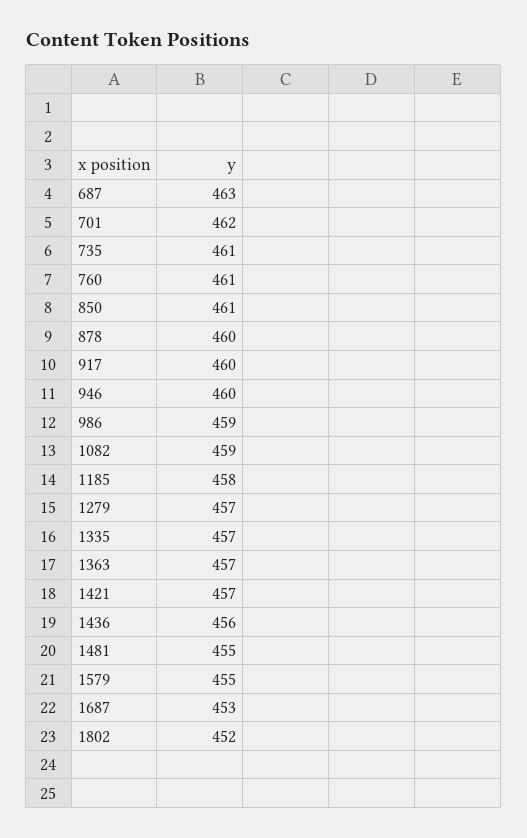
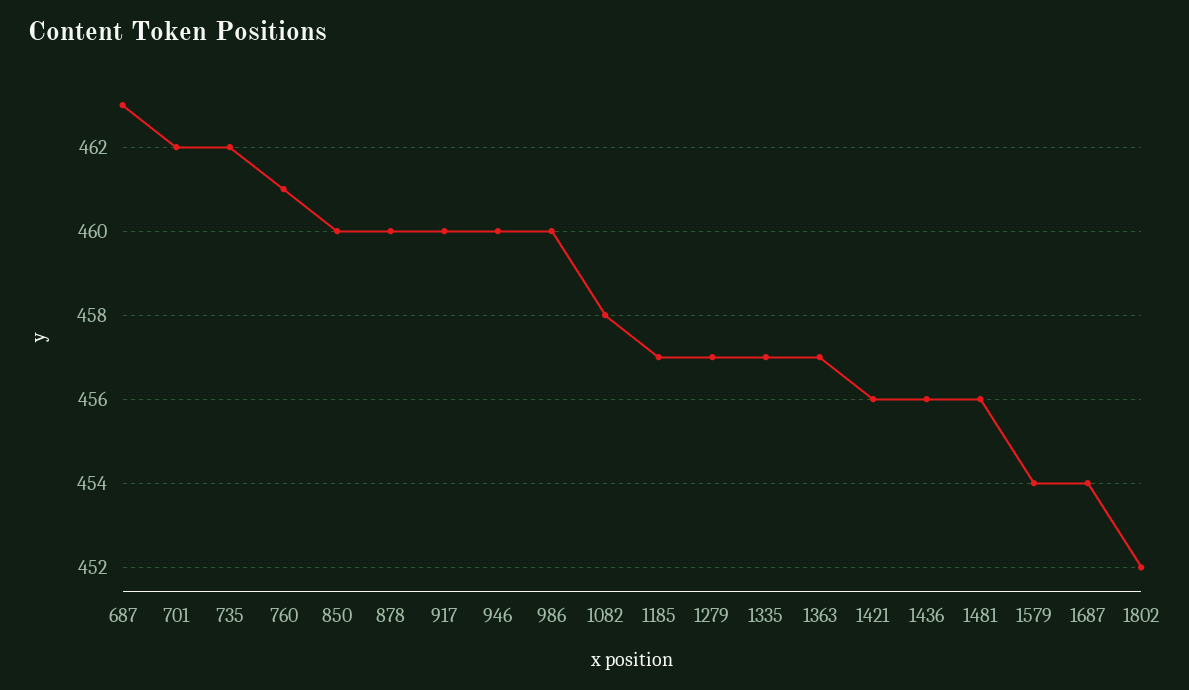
  {
    "687": 463,
    "701": 462,
-   "735": 461,
+   "735": 462,
    "760": 461,
-   "850": 461,
+   "850": 460,
    "878": 460,
    "917": 460,
    "946": 460,
-   "986": 459,
+   "986": 460,
-   "1082": 459,
+   "1082": 458,
-   "1185": 458,
+   "1185": 457,
    "1279": 457,
    "1335": 457,
    "1363": 457,
-   "1421": 457,
+   "1421": 456,
    "1436": 456,
-   "1481": 455,
+   "1481": 456,
-   "1579": 455,
+   "1579": 454,
-   "1687": 453,
+   "1687": 454,
    "1802": 452
  }

